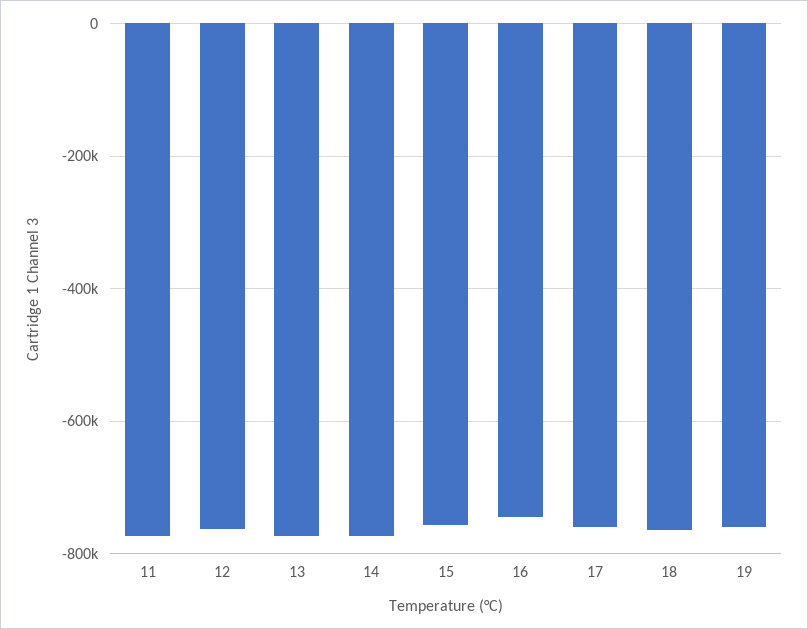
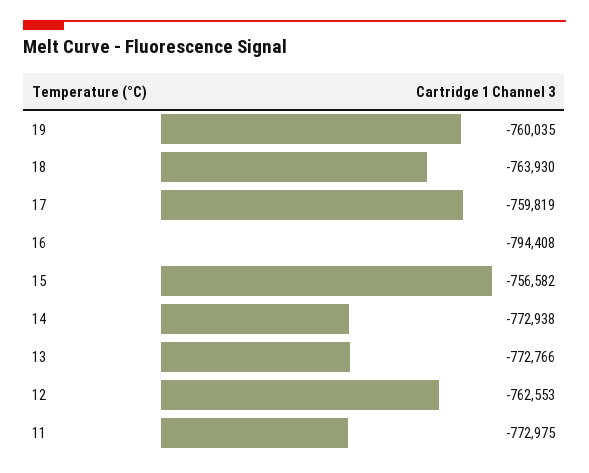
  {
    "11": -772975,
    "12": -762553,
    "13": -772766,
    "14": -772938,
    "15": -756582,
-   "16": -740000,
+   "16": -794408,
    "17": -759819,
    "18": -763930,
    "19": -760035
  }

